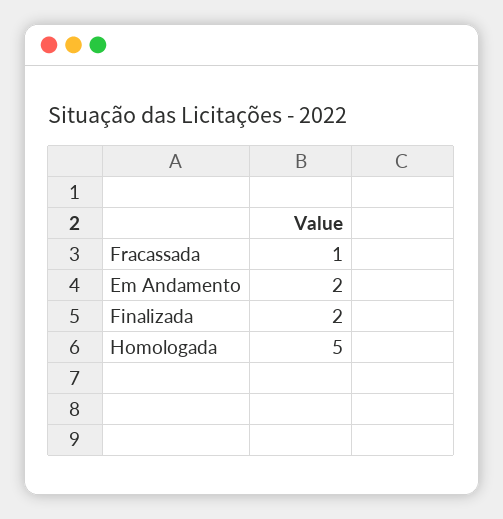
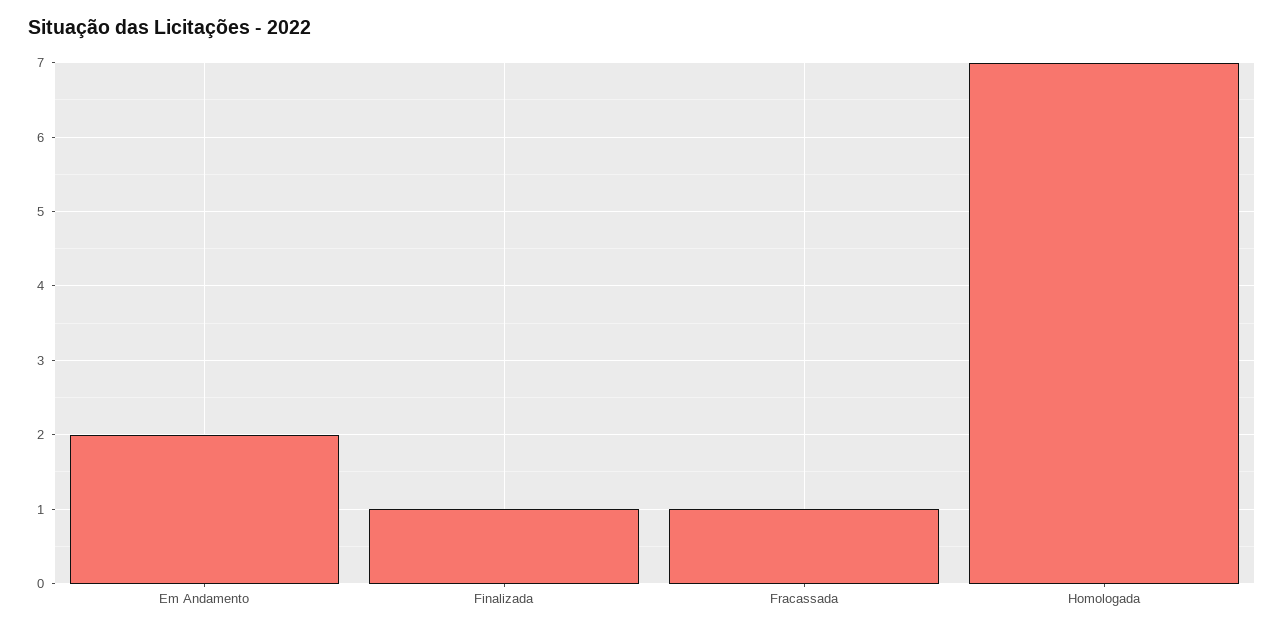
  {
    "Fracassada": 1,
    "Em Andamento": 2,
-   "Finalizada": 2,
+   "Finalizada": 1,
-   "Homologada": 5
+   "Homologada": 7
  }

